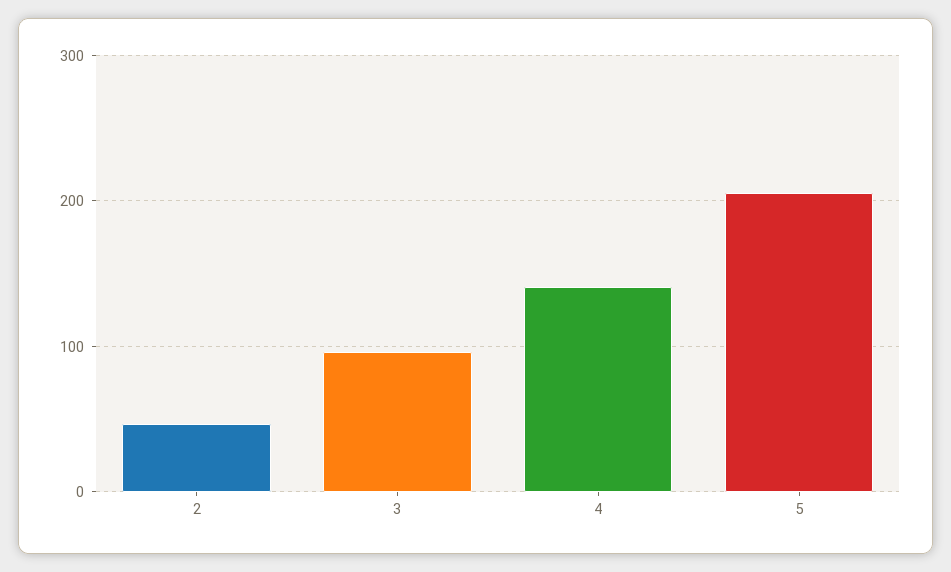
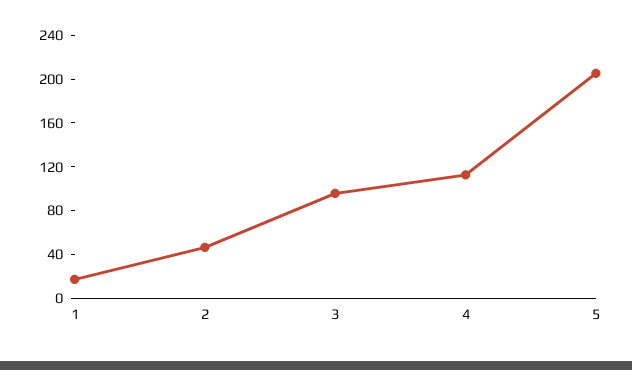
  {
    "2": 50,
    "3": 100,
-   "4": 140,
+   "4": 110,
-   "5": 210
+   "5": 210,
+   "1": 20
  }

